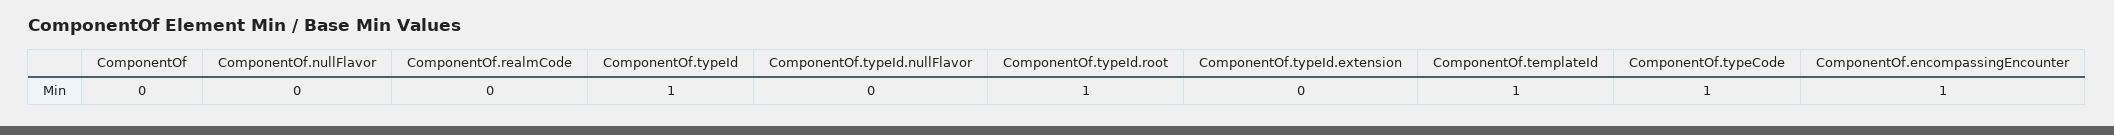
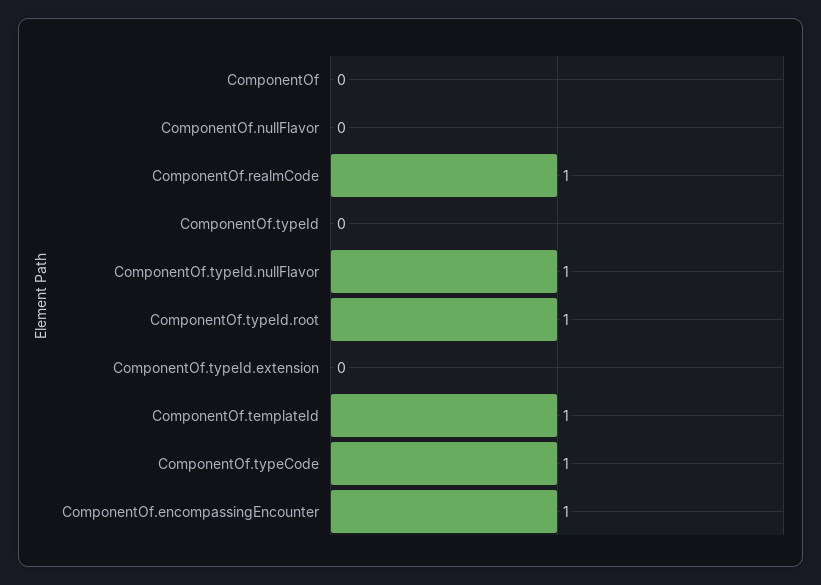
  {
    "ComponentOf": 0,
    "ComponentOf.nullFlavor": 0,
-   "ComponentOf.realmCode": 0,
+   "ComponentOf.realmCode": 1,
-   "ComponentOf.typeId": 1,
+   "ComponentOf.typeId": 0,
-   "ComponentOf.typeId.nullFlavor": 0,
+   "ComponentOf.typeId.nullFlavor": 1,
    "ComponentOf.typeId.root": 1,
    "ComponentOf.typeId.extension": 0,
    "ComponentOf.templateId": 1,
    "ComponentOf.typeCode": 1,
    "ComponentOf.encompassingEncounter": 1
  }

